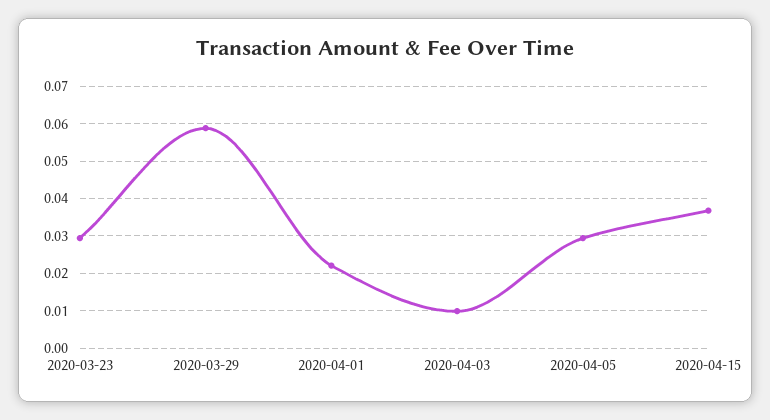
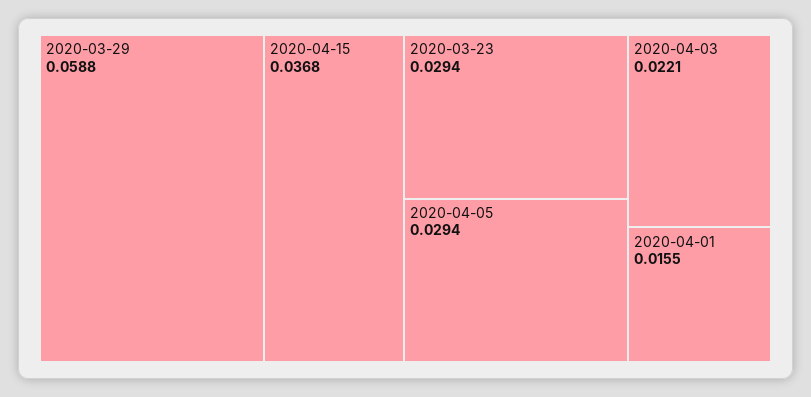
  {
    "2020-03-23": 0.0294,
    "2020-03-29": 0.0588,
-   "2020-04-01": 0.022,
+   "2020-04-01": 0.0155,
-   "2020-04-03": 0.01,
+   "2020-04-03": 0.0221,
    "2020-04-05": 0.0294,
    "2020-04-15": 0.0368
  }

